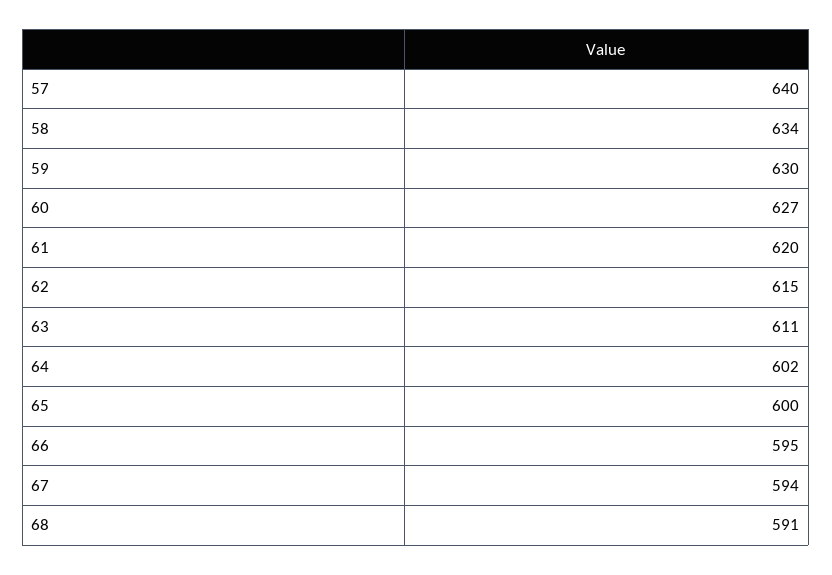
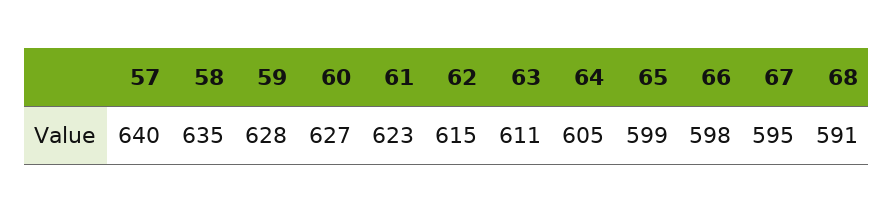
  {
    "57": 640,
-   "58": 634,
+   "58": 635,
-   "59": 630,
+   "59": 628,
    "60": 627,
-   "61": 620,
+   "61": 623,
    "62": 615,
    "63": 611,
-   "64": 602,
+   "64": 605,
-   "65": 600,
+   "65": 599,
-   "66": 595,
+   "66": 598,
-   "67": 594,
+   "67": 595,
    "68": 591
  }

